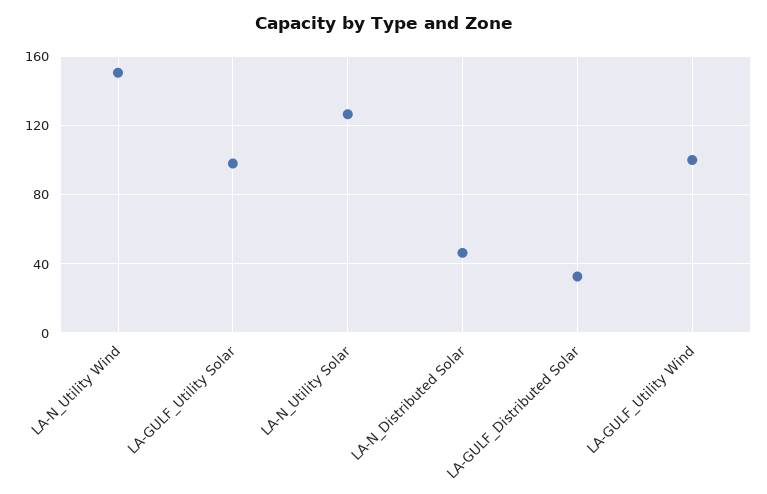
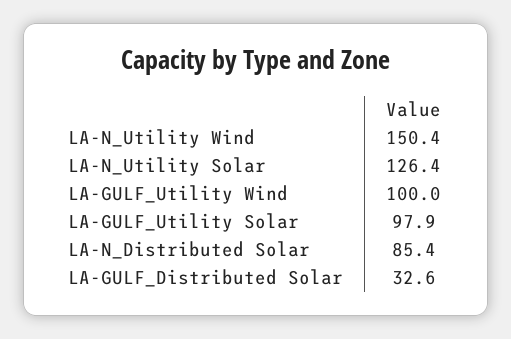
  {
    "LA-N_Utility Wind": 150.4,
    "LA-GULF_Utility Solar": 97.9,
    "LA-N_Utility Solar": 126.4,
-   "LA-N_Distributed Solar": 45,
+   "LA-N_Distributed Solar": 85.4,
    "LA-GULF_Distributed Solar": 32.6,
    "LA-GULF_Utility Wind": 100
  }

